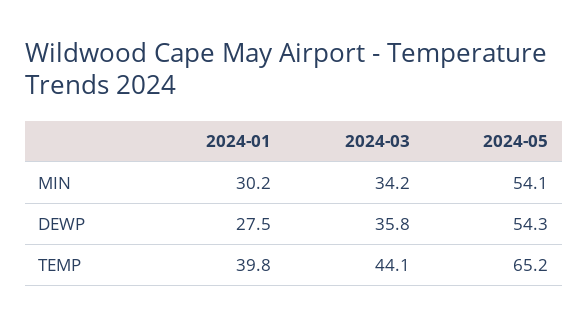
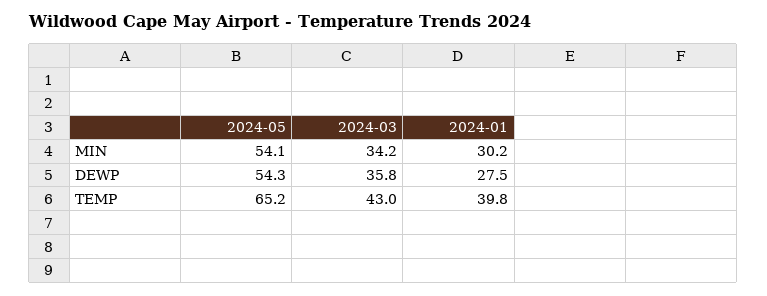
  {
    "2024-01": {
      "MIN": 30.2,
      "DEWP": 27.5,
      "TEMP": 39.8
    },
    "2024-03": {
      "MIN": 34.2,
      "DEWP": 35.8,
-     "TEMP": 44.1
+     "TEMP": 43
    },
    "2024-05": {
      "MIN": 54.1,
      "DEWP": 54.3,
      "TEMP": 65.2
    }
  }

